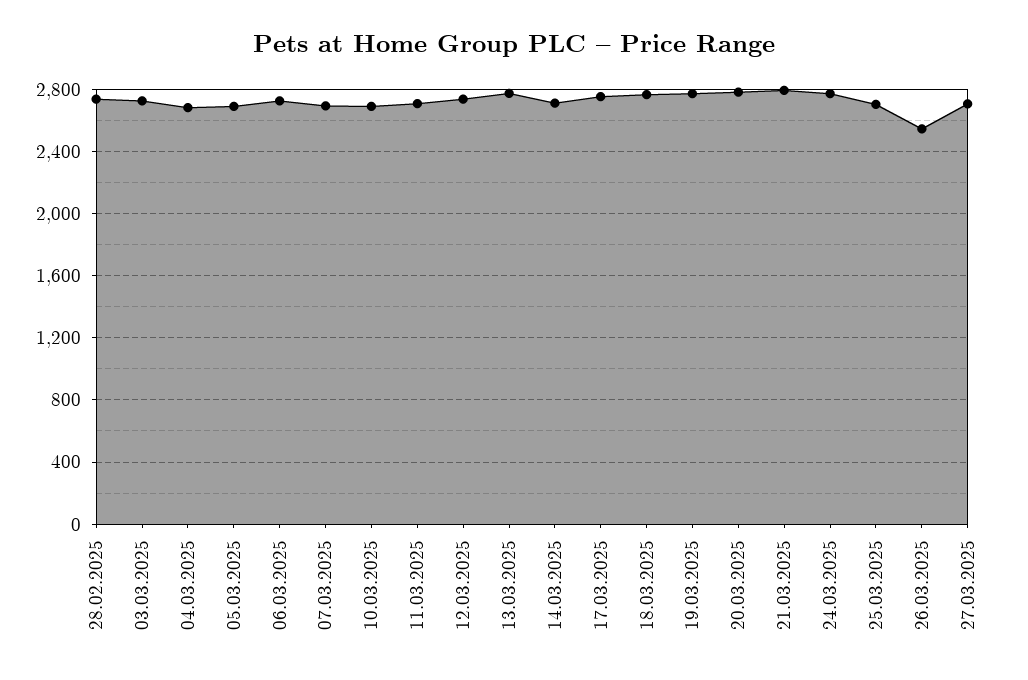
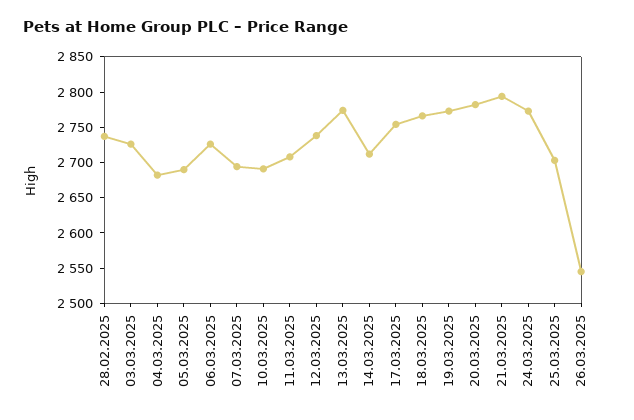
  {
    "28.02.2025": 2725,
    "03.03.2025": 2725,
    "04.03.2025": 2675,
    "05.03.2025": 2700,
    "06.03.2025": 2725,
    "07.03.2025": 2700,
    "10.03.2025": 2700,
    "11.03.2025": 2700,
    "12.03.2025": 2750,
    "13.03.2025": 2775,
    "14.03.2025": 2700,
    "17.03.2025": 2750,
    "18.03.2025": 2775,
    "19.03.2025": 2775,
    "20.03.2025": 2775,
    "21.03.2025": 2800,
    "24.03.2025": 2775,
    "25.03.2025": 2700,
-   "26.03.2025": 2550,
+   "26.03.2025": 2550
-   "27.03.2025": 2700
  }

